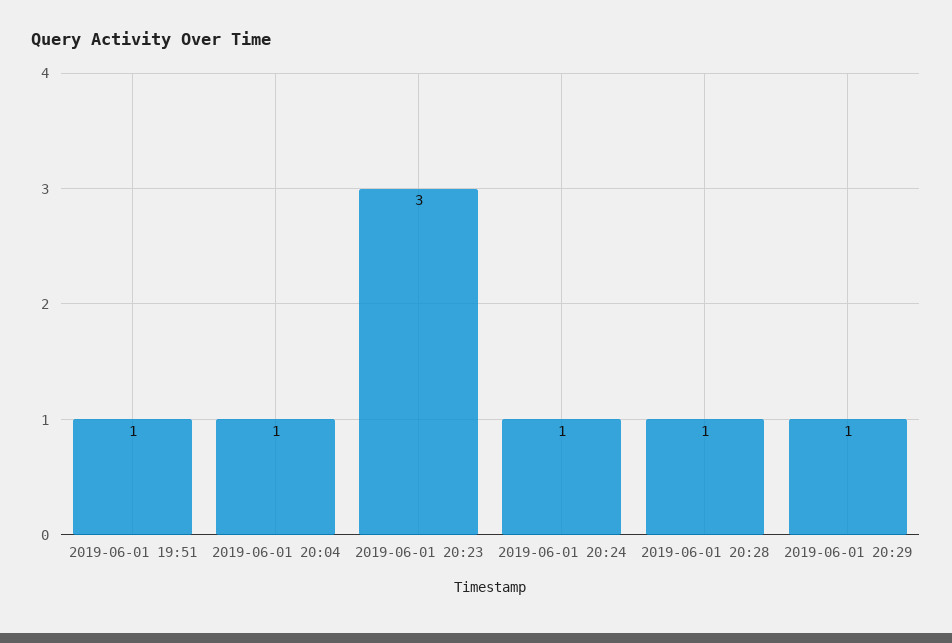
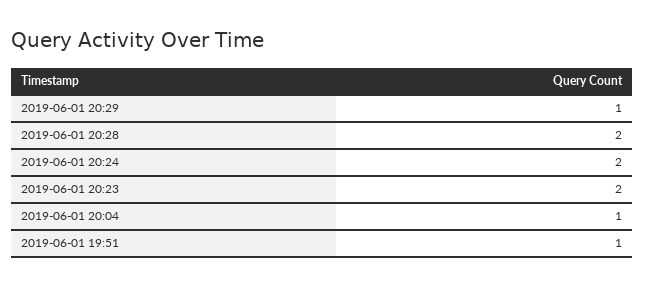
  {
    "2019-06-01 19:51": 1,
    "2019-06-01 20:04": 1,
-   "2019-06-01 20:23": 3,
+   "2019-06-01 20:23": 2,
-   "2019-06-01 20:24": 1,
+   "2019-06-01 20:24": 2,
-   "2019-06-01 20:28": 1,
+   "2019-06-01 20:28": 2,
    "2019-06-01 20:29": 1
  }

